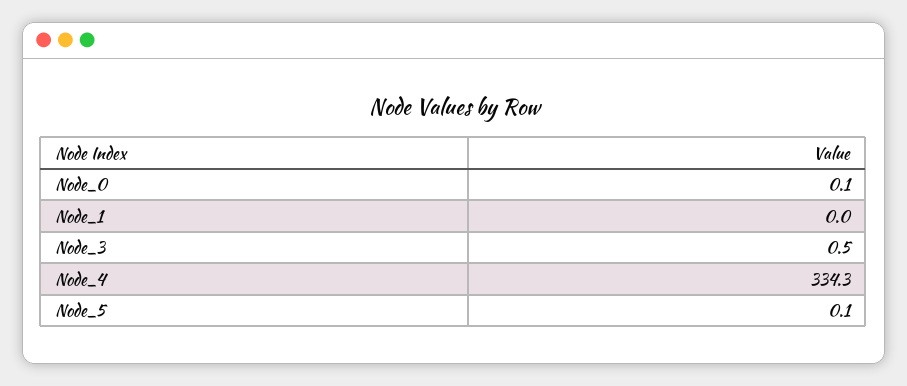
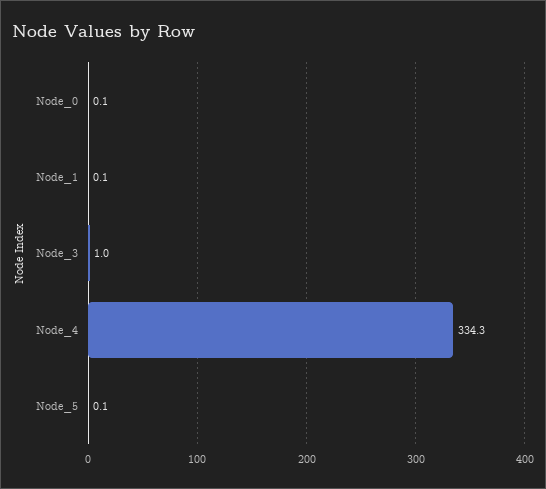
  {
    "Node_0": 0.1,
-   "Node_1": 0,
+   "Node_1": 0.1,
-   "Node_3": 0.5,
+   "Node_3": 1,
    "Node_4": 334.3,
    "Node_5": 0.1
  }

